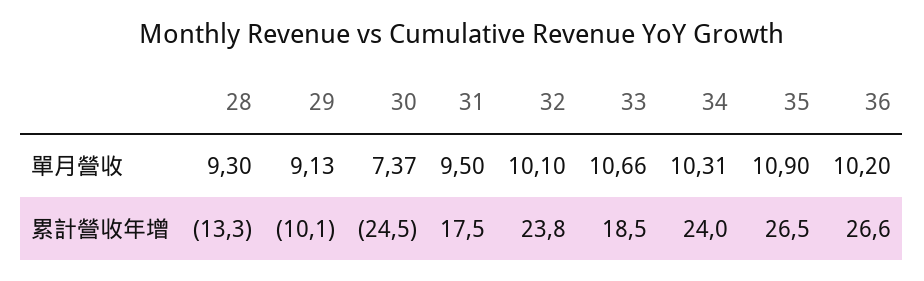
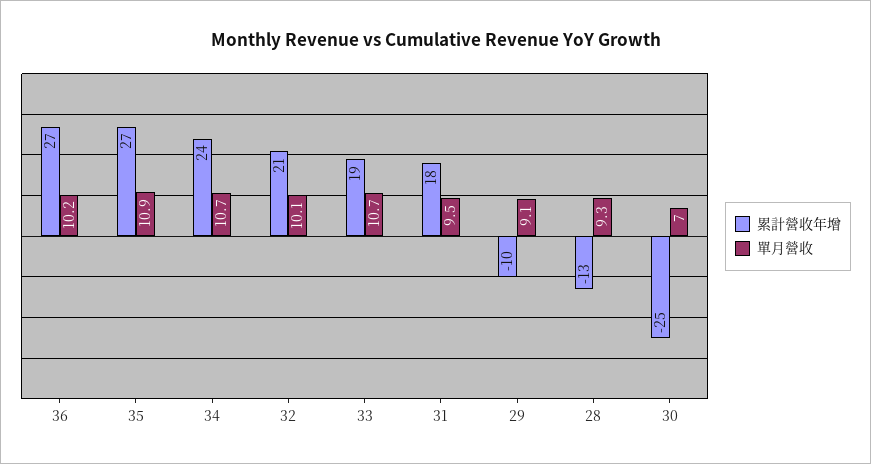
  {
    "單月營收": {
      "28": 9.3,
      "29": 9.13,
-     "30": 7.37,
+     "30": 7,
      "31": 9.5,
      "32": 10.1,
      "33": 10.66,
-     "34": 10.31,
+     "34": 10.7,
      "35": 10.9,
      "36": 10.2
    },
    "累計營收年增": {
      "28": -13.3,
      "29": -10.1,
      "30": -24.5,
      "31": 17.5,
-     "32": 23.8,
+     "32": 21,
      "33": 18.5,
      "34": 24,
      "35": 26.5,
      "36": 26.6
    }
  }

